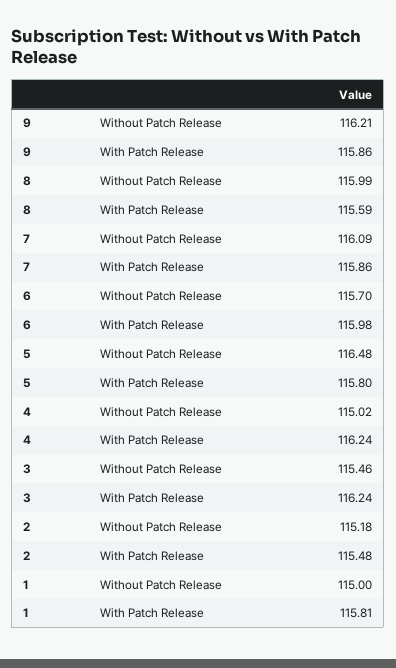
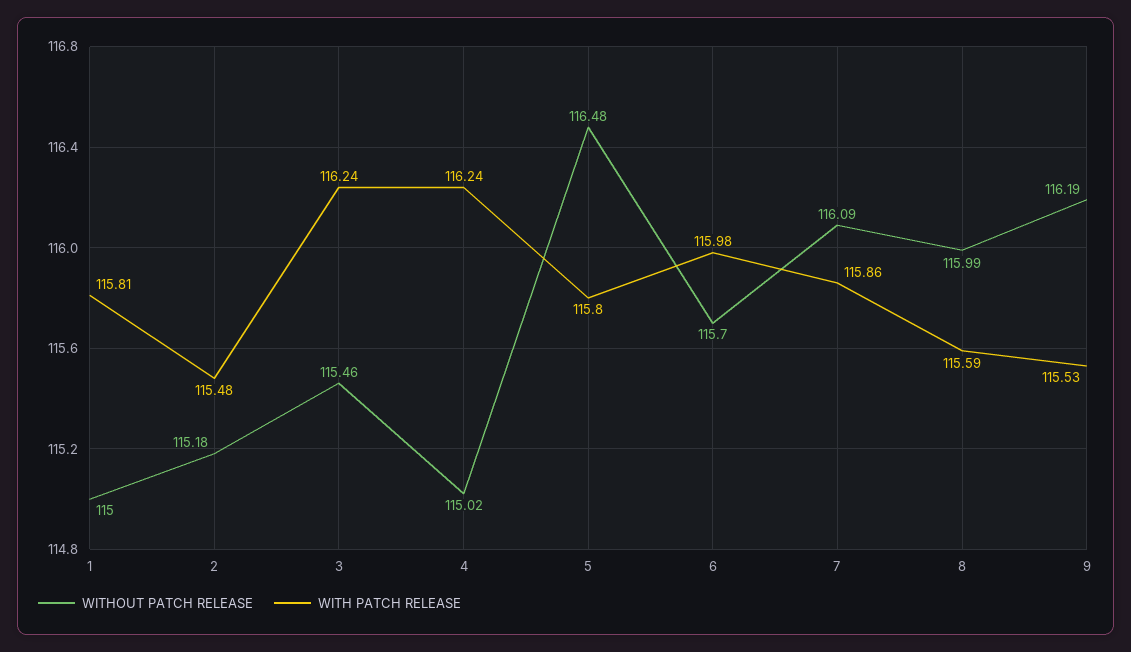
  {
    "Without Patch Release": {
-     "9": 116.21,
+     "9": 116.19,
      "8": 115.99,
      "7": 116.09,
      "6": 115.7,
      "5": 116.48,
      "4": 115.02,
      "3": 115.46,
      "2": 115.18,
      "1": 115
    },
    "With Patch Release": {
-     "9": 115.86,
+     "9": 115.53,
      "8": 115.59,
      "7": 115.86,
      "6": 115.98,
      "5": 115.8,
      "4": 116.24,
      "3": 116.24,
      "2": 115.48,
      "1": 115.81
    }
  }

